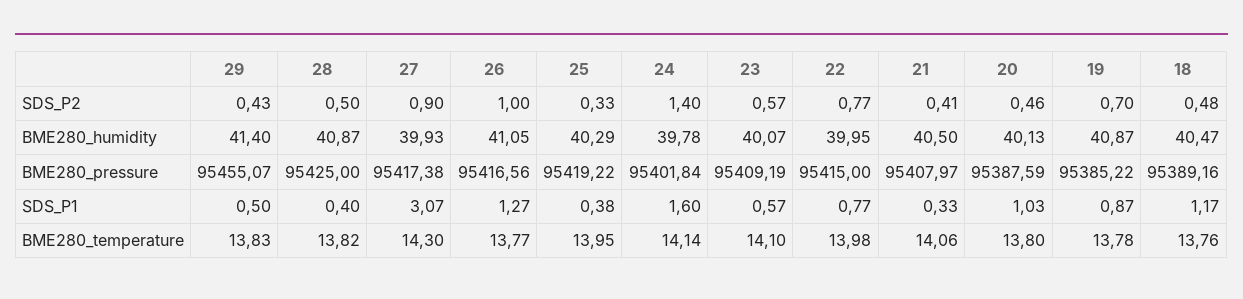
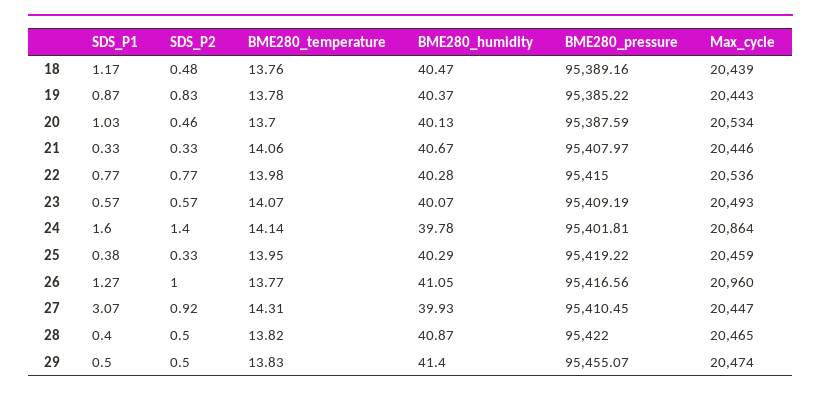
  {
    "29": {
-     "SDS_P2": 0.43,
+     "SDS_P2": 0.5,
      "BME280_humidity": 41.4,
      "BME280_pressure": 95455.07,
      "SDS_P1": 0.5,
-     "BME280_temperature": 13.83
+     "BME280_temperature": 13.83,
+     "Max_cycle": 20474
    },
    "28": {
      "SDS_P2": 0.5,
      "BME280_humidity": 40.87,
-     "BME280_pressure": 95425,
+     "BME280_pressure": 95422,
      "SDS_P1": 0.4,
-     "BME280_temperature": 13.82
+     "BME280_temperature": 13.82,
+     "Max_cycle": 20465
    },
    "27": {
-     "SDS_P2": 0.9,
+     "SDS_P2": 0.92,
      "BME280_humidity": 39.93,
-     "BME280_pressure": 95417.38,
+     "BME280_pressure": 95410.45,
      "SDS_P1": 3.07,
-     "BME280_temperature": 14.3
+     "BME280_temperature": 14.31,
+     "Max_cycle": 20447
    },
    "26": {
      "SDS_P2": 1,
      "BME280_humidity": 41.05,
      "BME280_pressure": 95416.56,
      "SDS_P1": 1.27,
-     "BME280_temperature": 13.77
+     "BME280_temperature": 13.77,
+     "Max_cycle": 20960
    },
    "25": {
      "SDS_P2": 0.33,
      "BME280_humidity": 40.29,
      "BME280_pressure": 95419.22,
      "SDS_P1": 0.38,
-     "BME280_temperature": 13.95
+     "BME280_temperature": 13.95,
+     "Max_cycle": 20459
    },
    "24": {
      "SDS_P2": 1.4,
      "BME280_humidity": 39.78,
-     "BME280_pressure": 95401.84,
+     "BME280_pressure": 95401.81,
      "SDS_P1": 1.6,
-     "BME280_temperature": 14.14
+     "BME280_temperature": 14.14,
+     "Max_cycle": 20864
    },
    "23": {
      "SDS_P2": 0.57,
      "BME280_humidity": 40.07,
      "BME280_pressure": 95409.19,
      "SDS_P1": 0.57,
-     "BME280_temperature": 14.1
+     "BME280_temperature": 14.07,
+     "Max_cycle": 20493
    },
    "22": {
      "SDS_P2": 0.77,
-     "BME280_humidity": 39.95,
+     "BME280_humidity": 40.28,
      "BME280_pressure": 95415,
      "SDS_P1": 0.77,
-     "BME280_temperature": 13.98
+     "BME280_temperature": 13.98,
+     "Max_cycle": 20536
    },
    "21": {
-     "SDS_P2": 0.41,
+     "SDS_P2": 0.33,
-     "BME280_humidity": 40.5,
+     "BME280_humidity": 40.67,
      "BME280_pressure": 95407.97,
      "SDS_P1": 0.33,
-     "BME280_temperature": 14.06
+     "BME280_temperature": 14.06,
+     "Max_cycle": 20446
    },
    "20": {
      "SDS_P2": 0.46,
      "BME280_humidity": 40.13,
      "BME280_pressure": 95387.59,
      "SDS_P1": 1.03,
-     "BME280_temperature": 13.8
+     "BME280_temperature": 13.7,
+     "Max_cycle": 20534
    },
    "19": {
-     "SDS_P2": 0.7,
+     "SDS_P2": 0.83,
-     "BME280_humidity": 40.87,
+     "BME280_humidity": 40.37,
      "BME280_pressure": 95385.22,
      "SDS_P1": 0.87,
-     "BME280_temperature": 13.78
+     "BME280_temperature": 13.78,
+     "Max_cycle": 20443
    },
    "18": {
      "SDS_P2": 0.48,
      "BME280_humidity": 40.47,
      "BME280_pressure": 95389.16,
      "SDS_P1": 1.17,
-     "BME280_temperature": 13.76
+     "BME280_temperature": 13.76,
+     "Max_cycle": 20439
    }
  }

